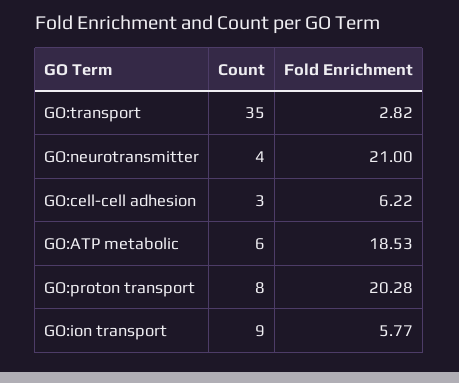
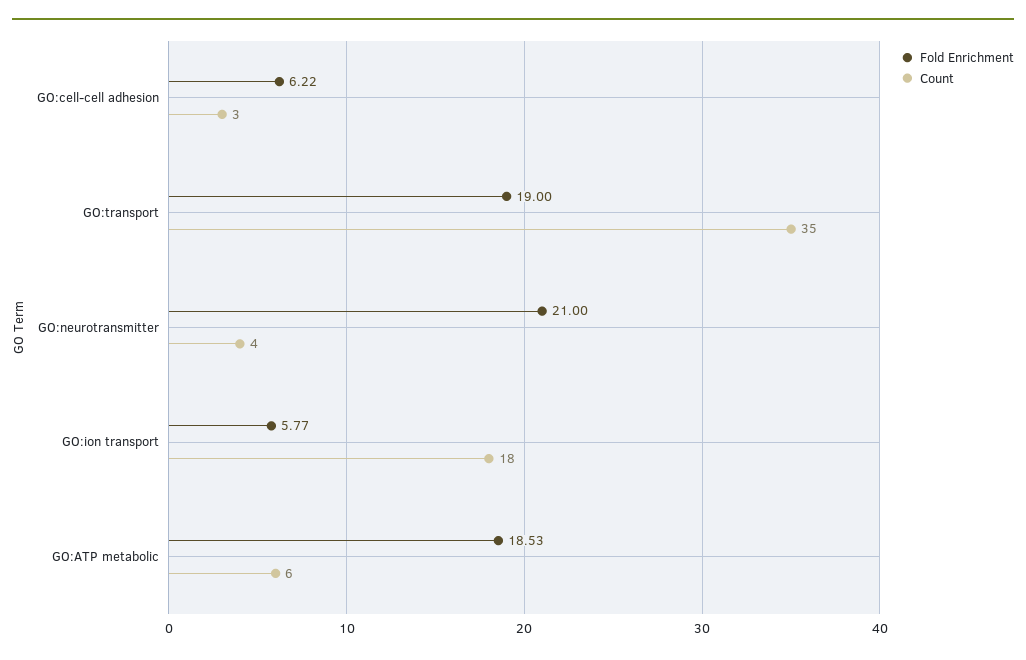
  {
    "Count": {
      "GO:transport": 35,
      "GO:neurotransmitter": 4,
      "GO:cell-cell adhesion": 3,
      "GO:ATP metabolic": 6,
-     "GO:proton transport": 8,
-     "GO:ion transport": 9
+     "GO:ion transport": 18
    },
    "Fold Enrichment": {
-     "GO:transport": 2.82,
+     "GO:transport": 19,
      "GO:neurotransmitter": 21,
      "GO:cell-cell adhesion": 6.22,
      "GO:ATP metabolic": 18.53,
-     "GO:proton transport": 20.28,
      "GO:ion transport": 5.77
    }
  }

